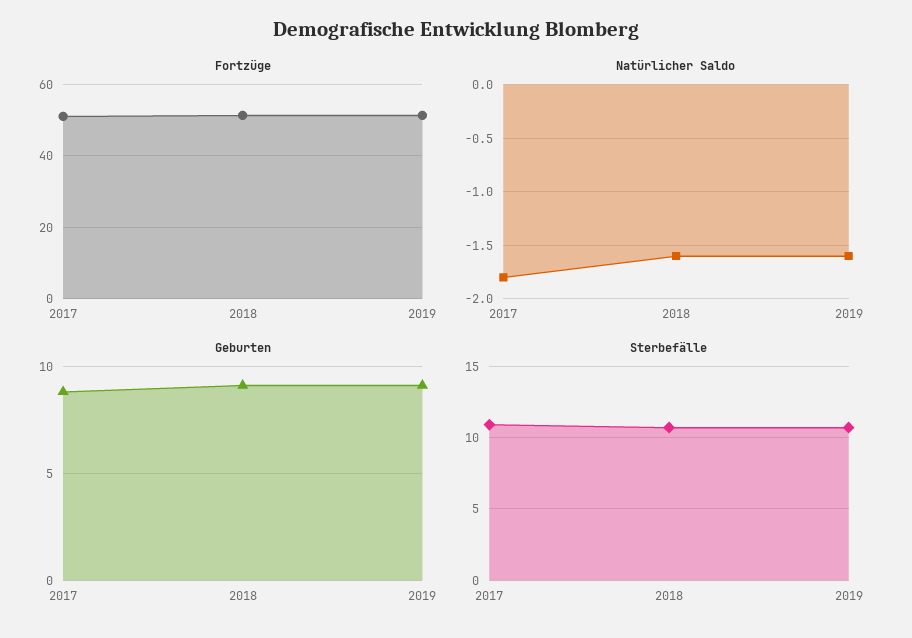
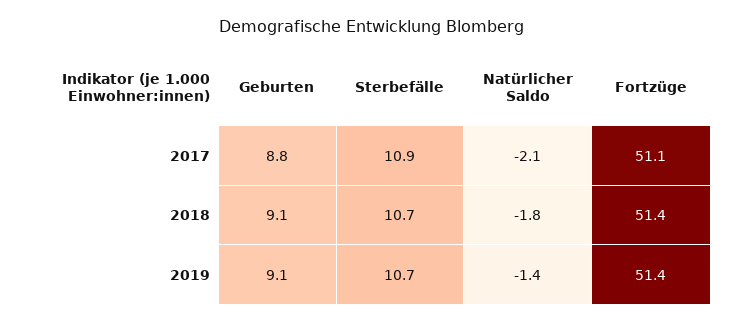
  {
    "Fortzüge": {
      "2017": 51.1,
      "2018": 51.4,
      "2019": 51.4
    },
    "Natürlicher Saldo": {
-     "2017": -1.8,
+     "2017": -2.1,
-     "2018": -1.6,
+     "2018": -1.8,
-     "2019": -1.6
+     "2019": -1.4
    },
    "Geburten": {
      "2017": 8.8,
      "2018": 9.1,
      "2019": 9.1
    },
    "Sterbefälle": {
      "2017": 10.9,
      "2018": 10.7,
      "2019": 10.7
    }
  }

